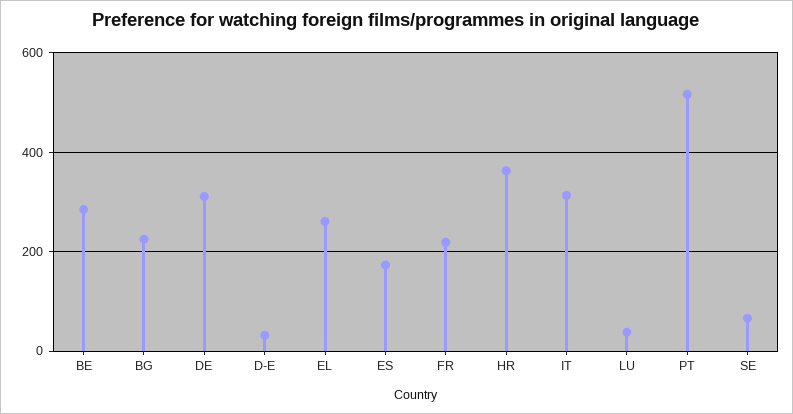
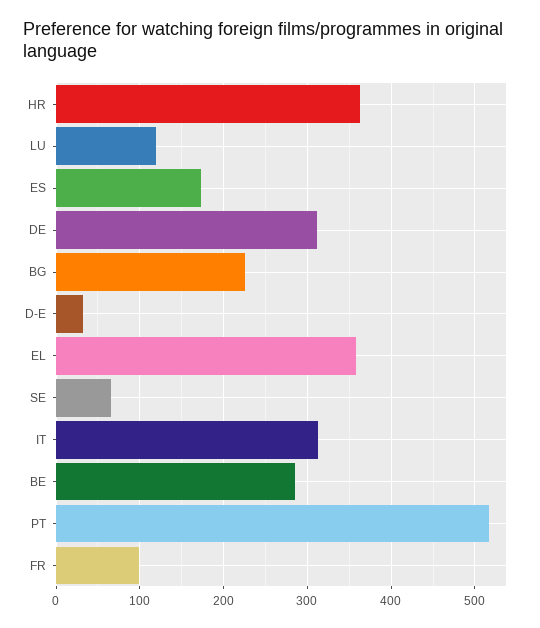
  {
    "BE": 290,
    "BG": 230,
    "DE": 310,
    "D-E": 30,
-   "EL": 260,
+   "EL": 360,
    "ES": 170,
-   "FR": 220,
+   "FR": 100,
    "HR": 360,
    "IT": 310,
-   "LU": 40,
+   "LU": 120,
    "PT": 520,
    "SE": 70
  }

